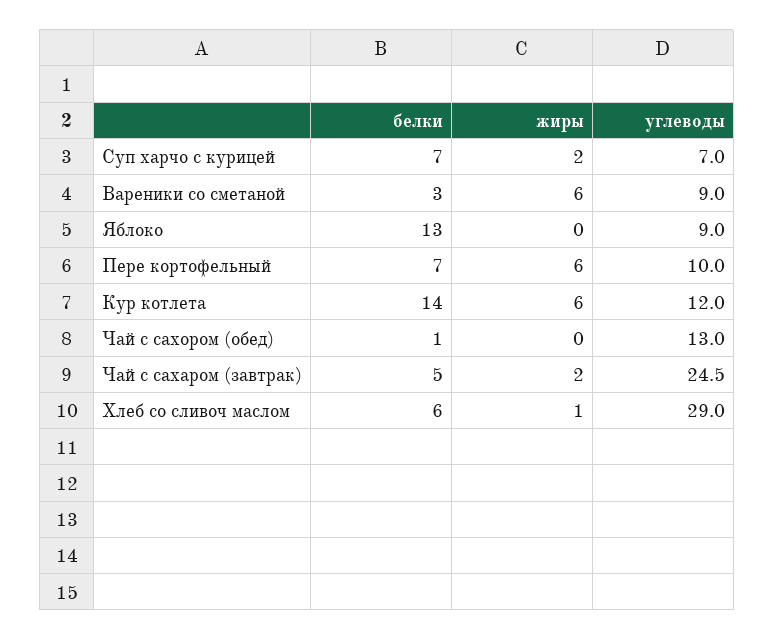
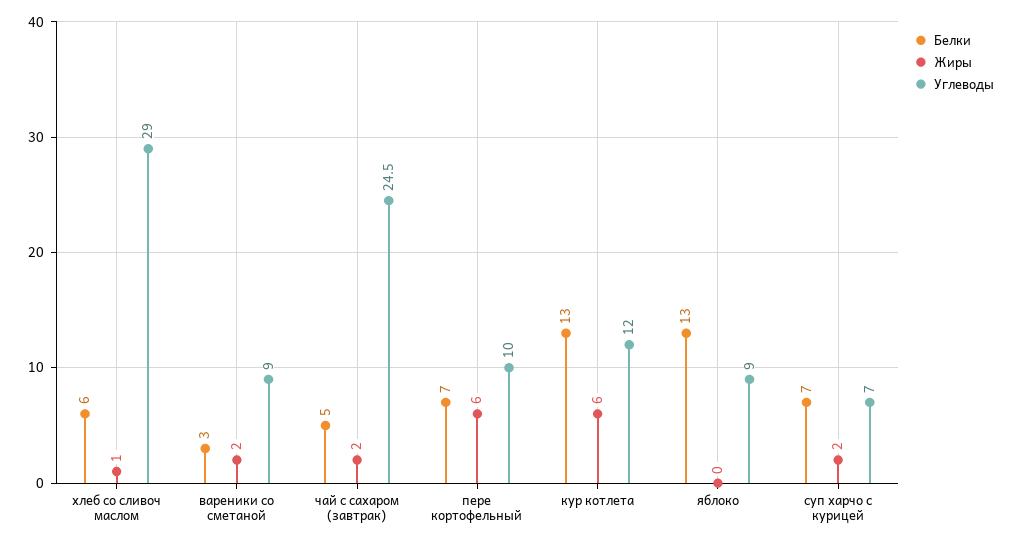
  {
    "белки": {
      "Суп харчо с курицей": 7,
      "Вареники со сметаной": 3,
      "Яблоко": 13,
      "Пере кортофельный": 7,
-     "Кур котлета": 14,
+     "Кур котлета": 13,
-     "Чай с сахором (обед)": 1,
      "Чай с сахаром (завтрак)": 5,
      "Хлеб со сливоч маслом": 6
    },
    "жиры": {
      "Суп харчо с курицей": 2,
-     "Вареники со сметаной": 6,
+     "Вареники со сметаной": 2,
      "Яблоко": 0,
      "Пере кортофельный": 6,
      "Кур котлета": 6,
-     "Чай с сахором (обед)": 0,
      "Чай с сахаром (завтрак)": 2,
      "Хлеб со сливоч маслом": 1
    },
    "углеводы": {
      "Суп харчо с курицей": 7,
      "Вареники со сметаной": 9,
      "Яблоко": 9,
      "Пере кортофельный": 10,
      "Кур котлета": 12,
-     "Чай с сахором (обед)": 13,
      "Чай с сахаром (завтрак)": 24.5,
      "Хлеб со сливоч маслом": 29
    }
  }

